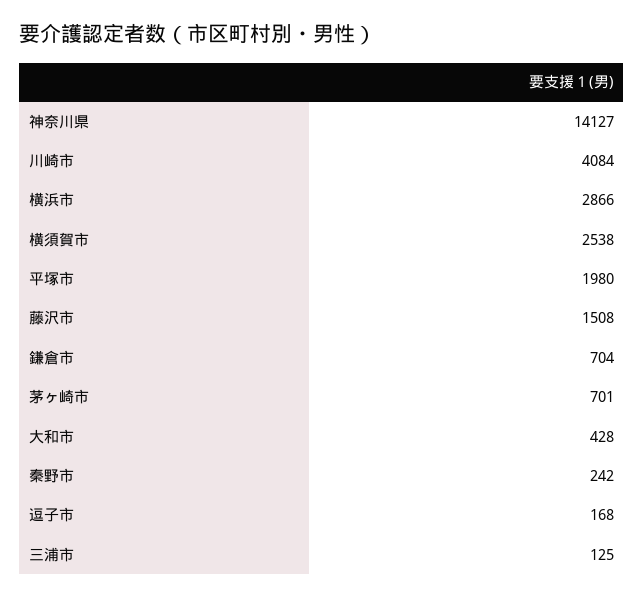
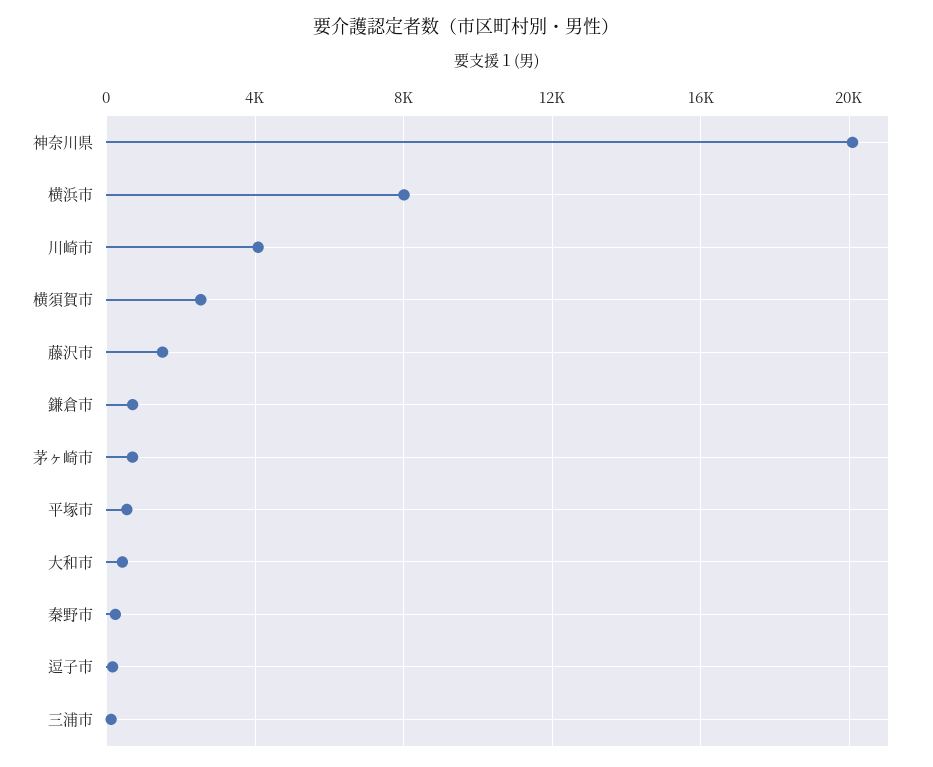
  {
-   "神奈川県": 14127,
+   "神奈川県": 20000,
    "川崎市": 4084,
-   "横浜市": 2866,
+   "横浜市": 8000,
    "横須賀市": 2538,
-   "平塚市": 1980,
+   "平塚市": 500,
    "藤沢市": 1508,
    "鎌倉市": 704,
    "茅ヶ崎市": 701,
    "大和市": 428,
    "秦野市": 242,
    "逗子市": 168,
    "三浦市": 125
  }

